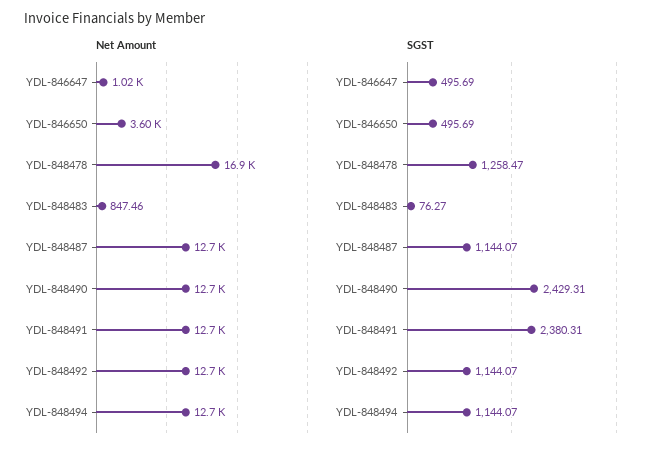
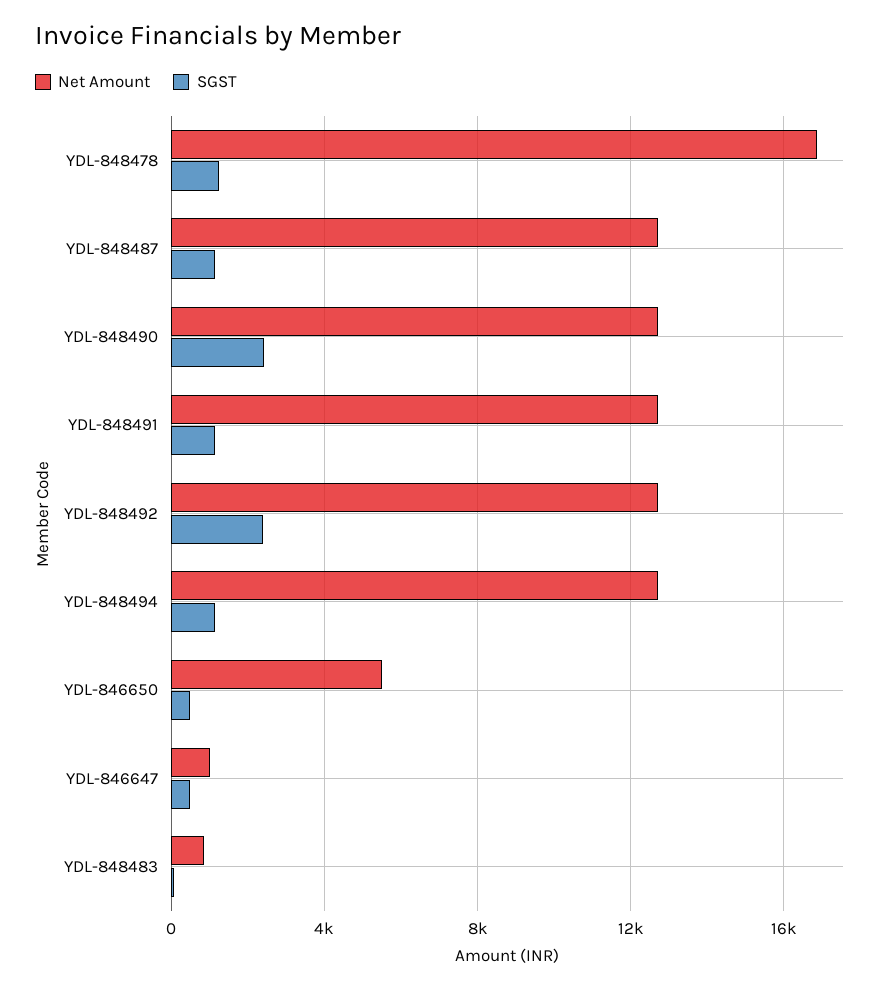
  {
    "Net Amount": {
      "YDL-846647": 1020,
-     "YDL-846650": 3600,
+     "YDL-846650": 5500,
      "YDL-848478": 16900,
      "YDL-848483": 847.46,
      "YDL-848487": 12700,
      "YDL-848490": 12700,
      "YDL-848491": 12700,
      "YDL-848492": 12700,
      "YDL-848494": 12700
    },
    "SGST": {
      "YDL-846647": 495.69,
      "YDL-846650": 495.69,
      "YDL-848478": 1258.47,
      "YDL-848483": 76.27,
      "YDL-848487": 1144.07,
      "YDL-848490": 2429.31,
-     "YDL-848491": 2380.31,
+     "YDL-848491": 1000,
-     "YDL-848492": 1144.07,
+     "YDL-848492": 2500,
      "YDL-848494": 1144.07
    }
  }

